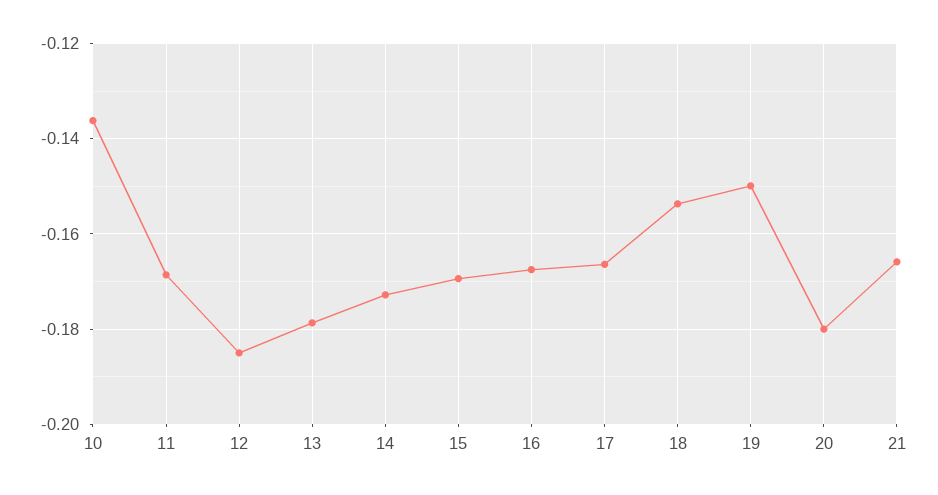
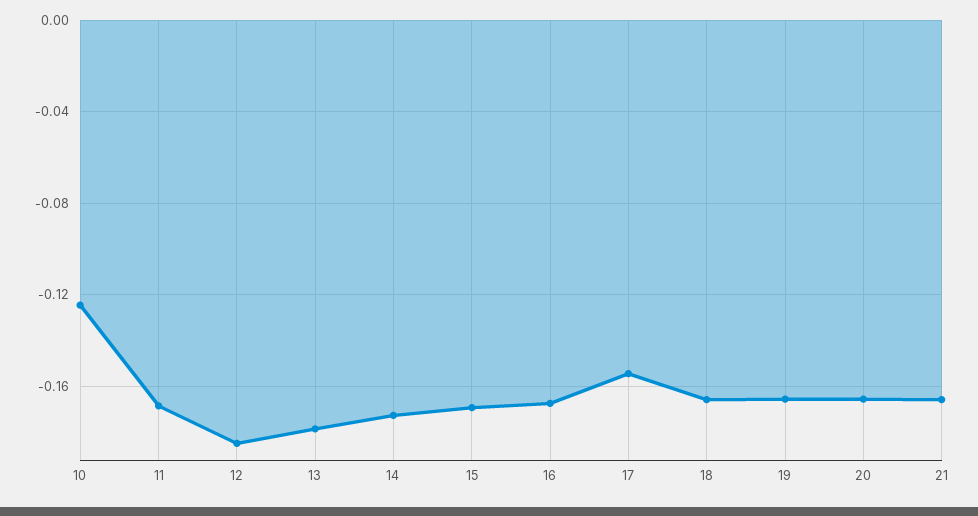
  {
-   "10": -0.136,
+   "10": -0.125,
    "11": -0.168,
    "12": -0.186,
    "13": -0.178,
    "14": -0.172,
    "15": -0.17,
    "16": -0.168,
-   "17": -0.166,
+   "17": -0.155,
-   "18": -0.154,
+   "18": -0.165,
-   "19": -0.15,
+   "19": -0.165,
-   "20": -0.18,
+   "20": -0.165,
    "21": -0.166
  }

